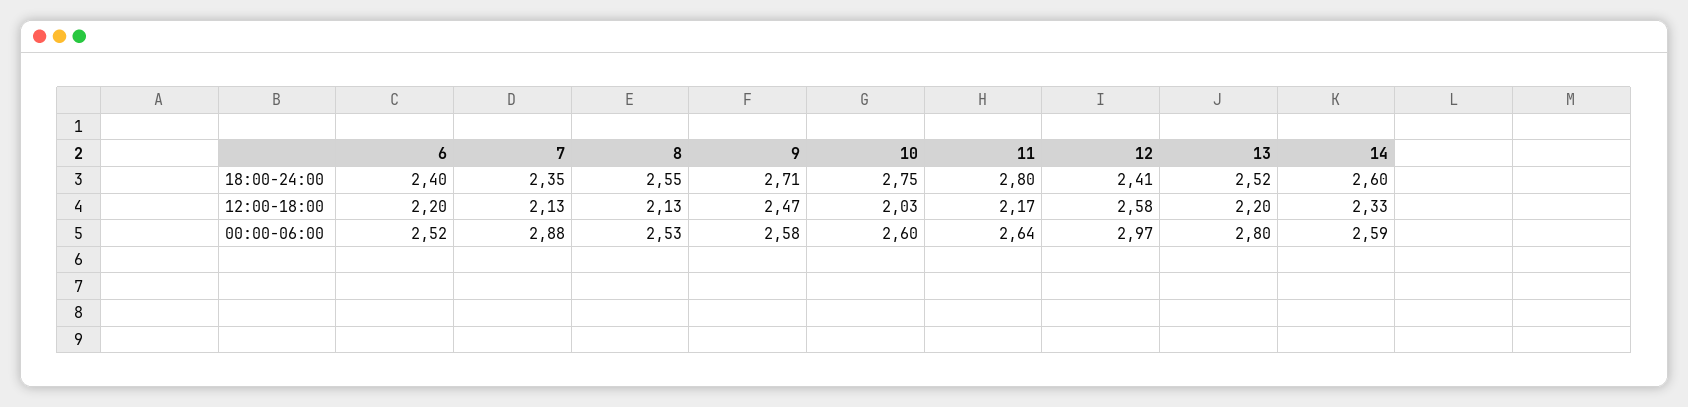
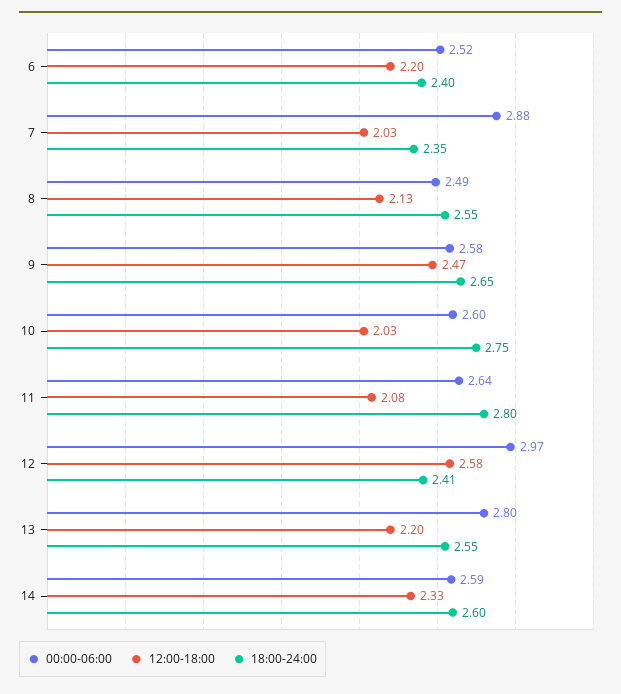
  {
    "18:00-24:00": {
      "6": 2.4,
      "7": 2.35,
      "8": 2.55,
-     "9": 2.71,
+     "9": 2.65,
      "10": 2.75,
      "11": 2.8,
      "12": 2.41,
-     "13": 2.52,
+     "13": 2.55,
      "14": 2.6
    },
    "12:00-18:00": {
      "6": 2.2,
-     "7": 2.13,
+     "7": 2.03,
      "8": 2.13,
      "9": 2.47,
      "10": 2.03,
-     "11": 2.17,
+     "11": 2.08,
      "12": 2.58,
      "13": 2.2,
      "14": 2.33
    },
    "00:00-06:00": {
      "6": 2.52,
      "7": 2.88,
-     "8": 2.53,
+     "8": 2.49,
      "9": 2.58,
      "10": 2.6,
      "11": 2.64,
      "12": 2.97,
      "13": 2.8,
      "14": 2.59
    }
  }

